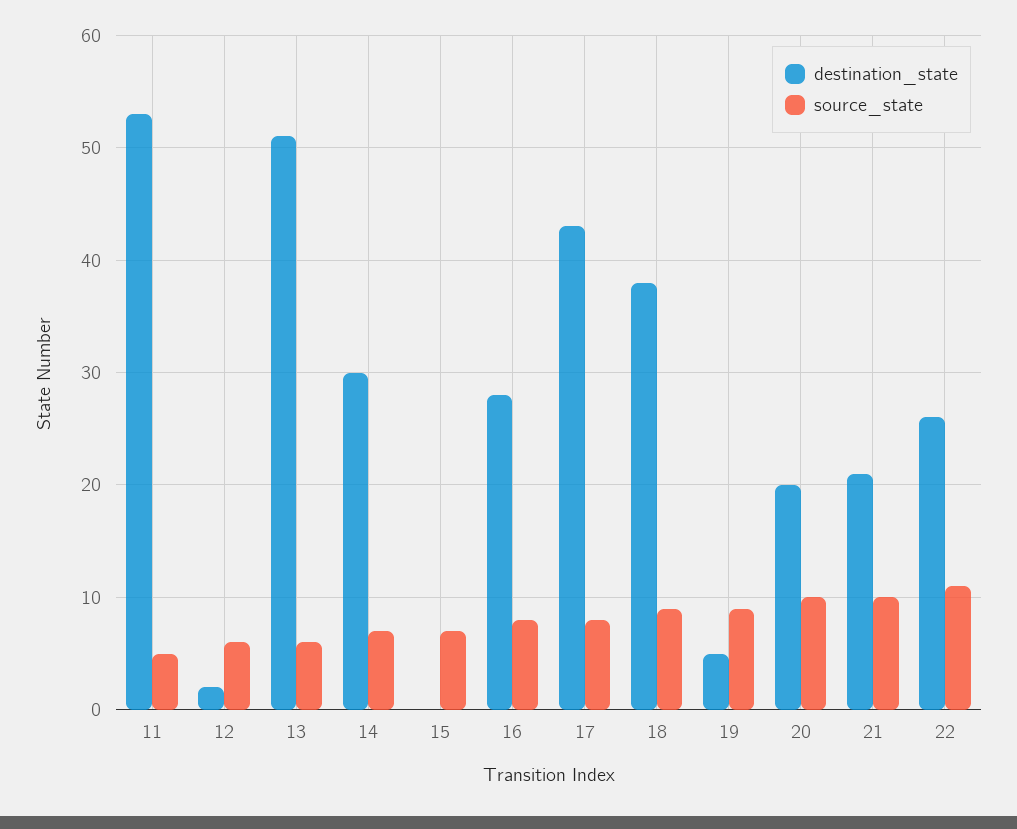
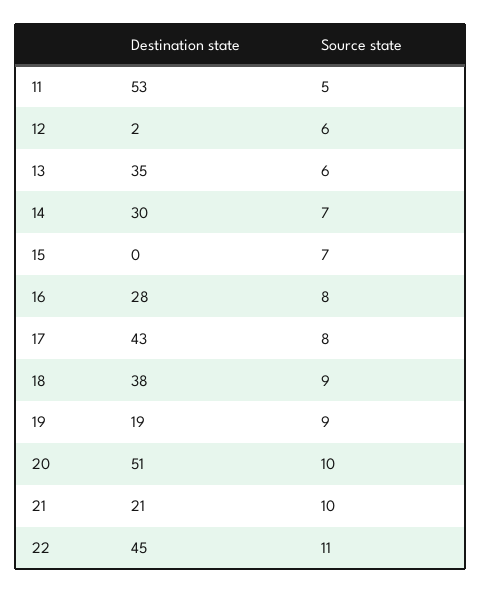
  {
    "destination_state": {
      "11": 53,
      "12": 2,
-     "13": 51,
+     "13": 35,
      "14": 30,
      "15": 0,
      "16": 28,
      "17": 43,
      "18": 38,
-     "19": 5,
+     "19": 19,
-     "20": 20,
+     "20": 51,
      "21": 21,
-     "22": 26
+     "22": 45
    },
    "source_state": {
      "11": 5,
      "12": 6,
      "13": 6,
      "14": 7,
      "15": 7,
      "16": 8,
      "17": 8,
      "18": 9,
      "19": 9,
      "20": 10,
      "21": 10,
      "22": 11
    }
  }

